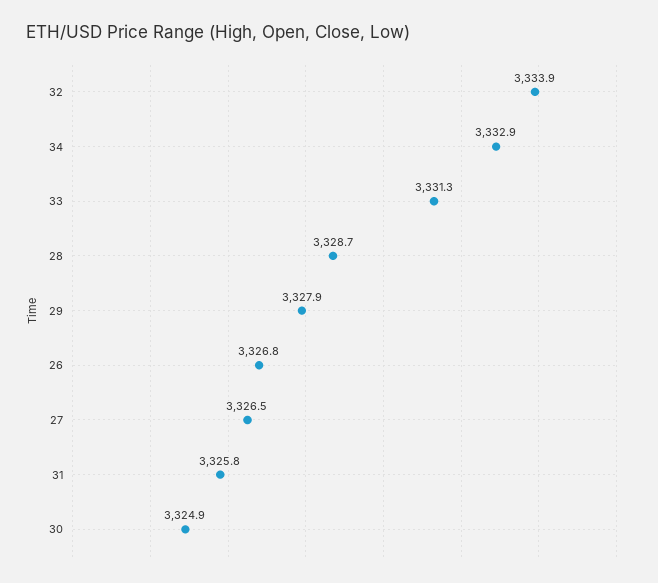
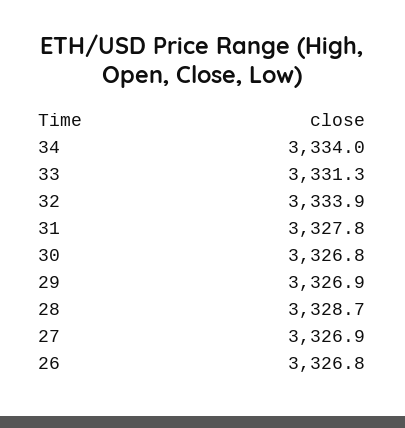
  {
    "32": 3333.9,
-   "34": 3332.9,
+   "34": 3334,
    "33": 3331.3,
    "28": 3328.7,
-   "29": 3327.9,
+   "29": 3326.9,
    "26": 3326.8,
-   "27": 3326.5,
+   "27": 3326.9,
-   "31": 3325.8,
+   "31": 3327.8,
-   "30": 3324.9
+   "30": 3326.8
  }

